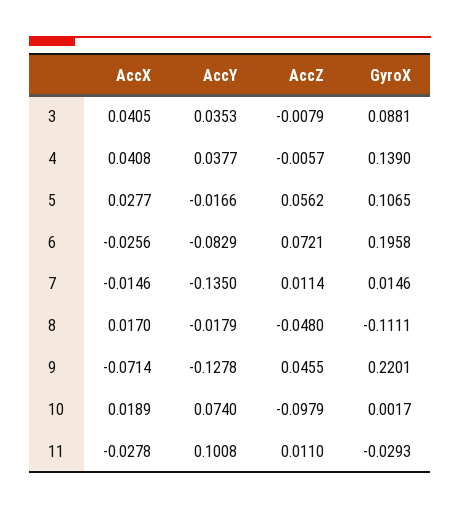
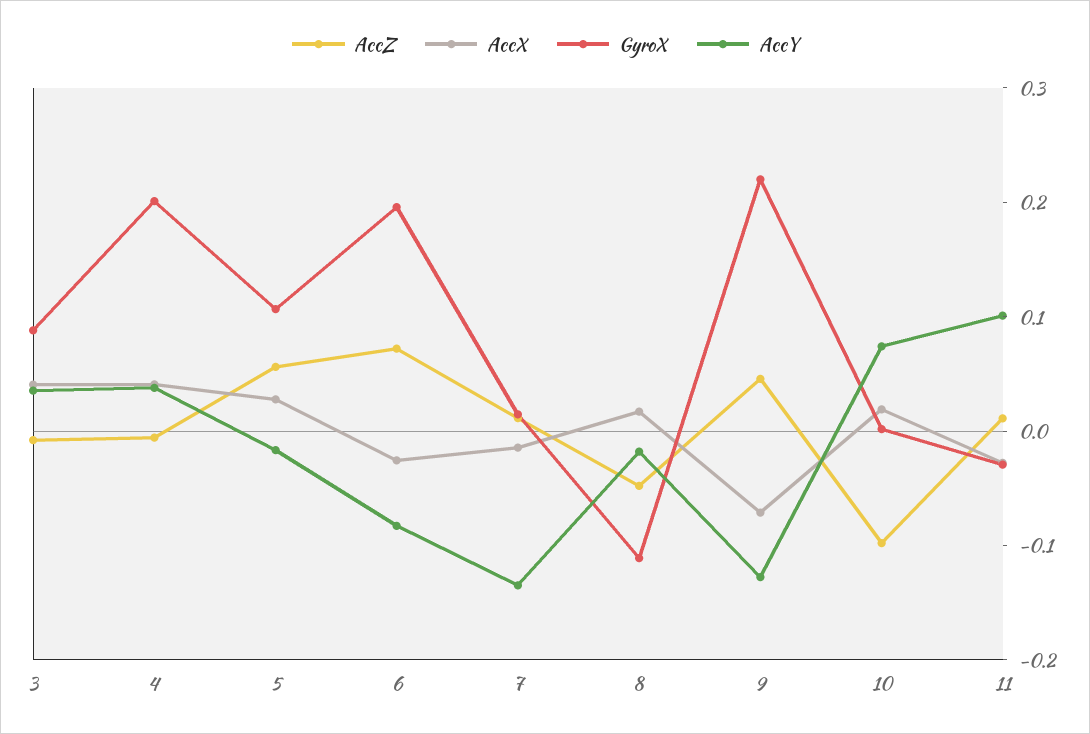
  {
    "AccX": {
      "3": 0.0405,
      "4": 0.0408,
      "5": 0.0277,
      "6": -0.0256,
      "7": -0.0146,
      "8": 0.017,
      "9": -0.0714,
      "10": 0.0189,
      "11": -0.0278
    },
    "AccY": {
      "3": 0.0353,
      "4": 0.0377,
      "5": -0.0166,
      "6": -0.0829,
      "7": -0.135,
      "8": -0.0179,
      "9": -0.1278,
      "10": 0.074,
      "11": 0.1008
    },
    "AccZ": {
      "3": -0.0079,
      "4": -0.0057,
      "5": 0.0562,
      "6": 0.0721,
      "7": 0.0114,
      "8": -0.048,
      "9": 0.0455,
      "10": -0.0979,
      "11": 0.011
    },
    "GyroX": {
      "3": 0.0881,
-     "4": 0.139,
+     "4": 0.2,
      "5": 0.1065,
      "6": 0.1958,
      "7": 0.0146,
      "8": -0.1111,
      "9": 0.2201,
      "10": 0.0017,
      "11": -0.0293
    }
  }

